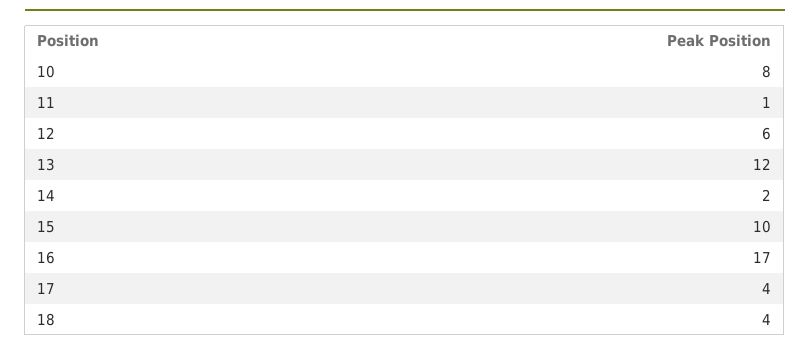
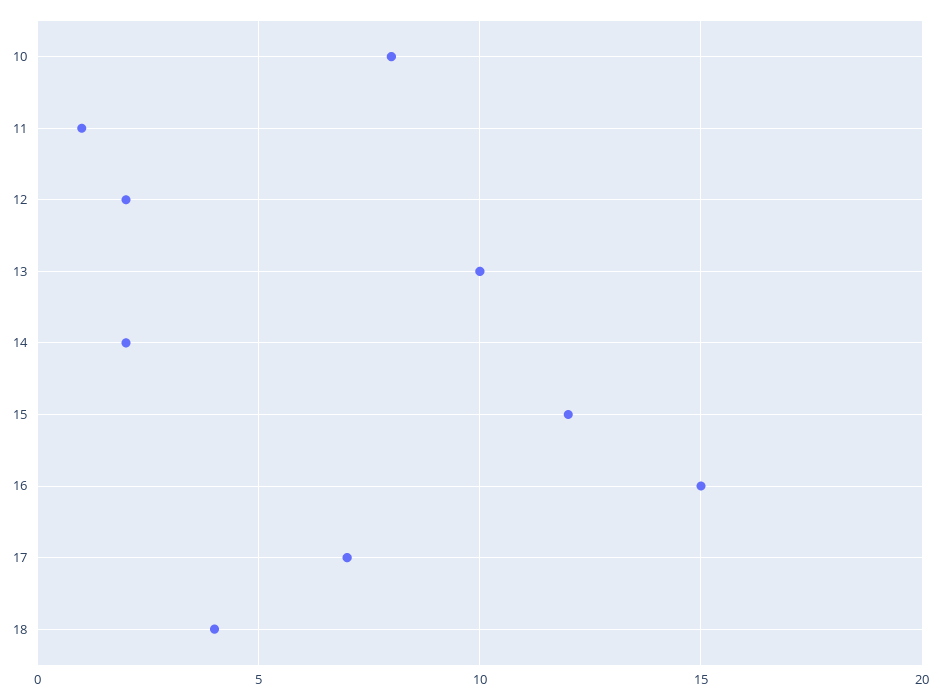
  {
    "10": 8,
    "11": 1,
-   "12": 6,
+   "12": 2,
-   "13": 12,
+   "13": 10,
    "14": 2,
-   "15": 10,
+   "15": 12,
-   "16": 17,
+   "16": 15,
-   "17": 4,
+   "17": 7,
    "18": 4
  }

